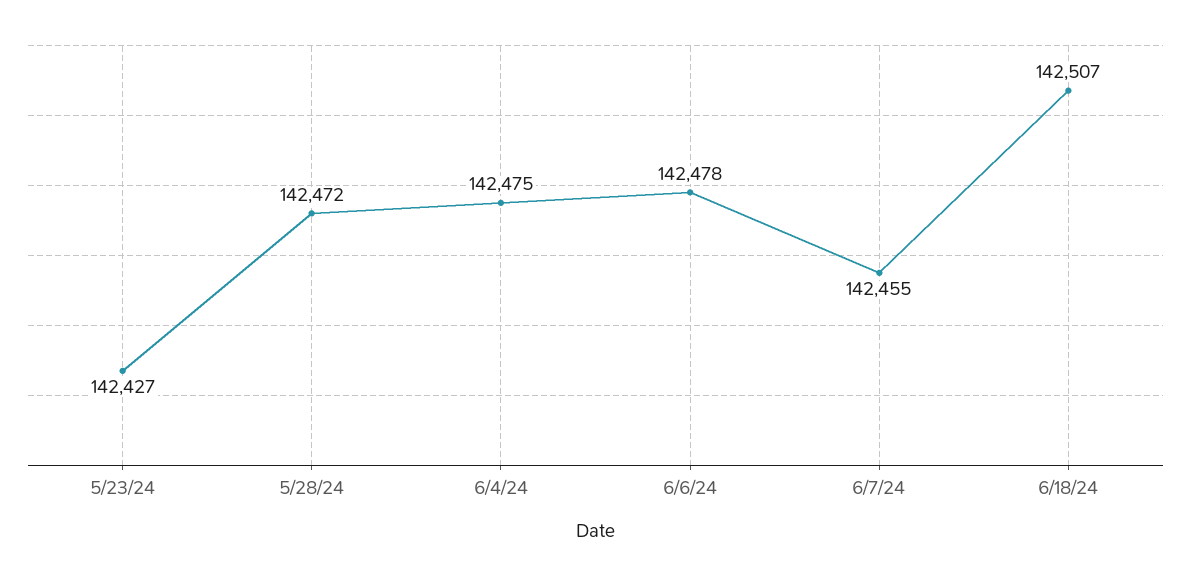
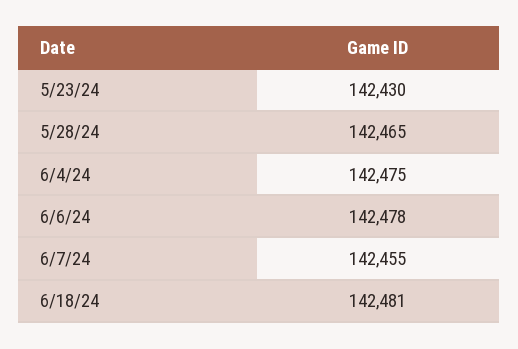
  {
-   "5/23/24": 142427,
+   "5/23/24": 142430,
-   "5/28/24": 142472,
+   "5/28/24": 142465,
    "6/4/24": 142475,
    "6/6/24": 142478,
    "6/7/24": 142455,
-   "6/18/24": 142507
+   "6/18/24": 142481
  }

